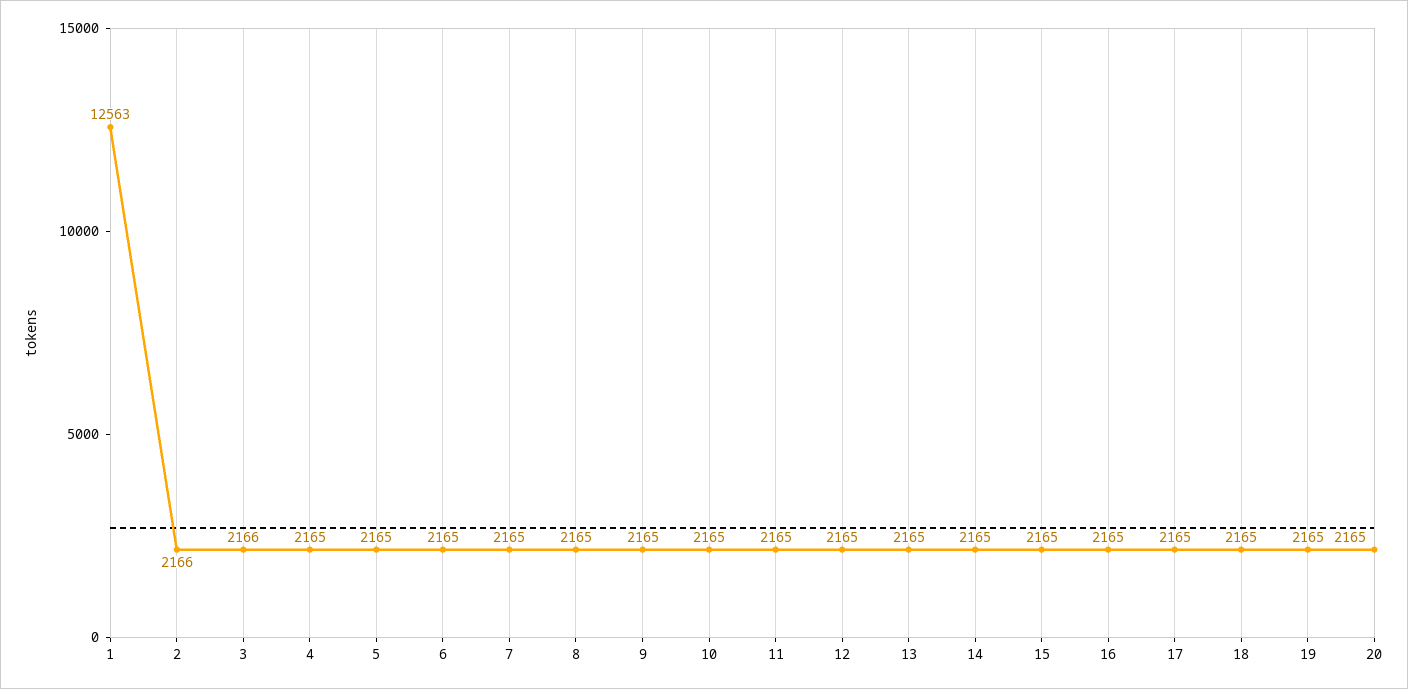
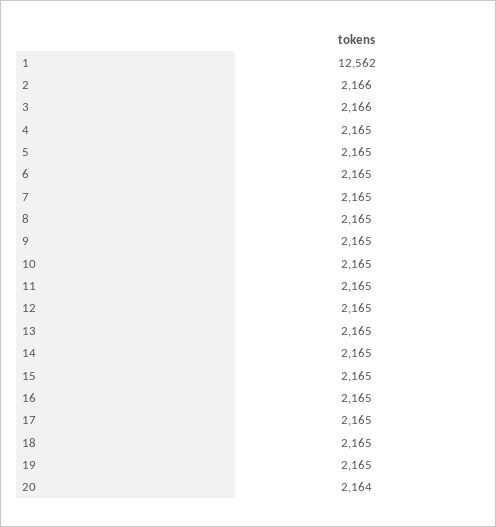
  {
-   "1": 12563,
+   "1": 12562,
    "2": 2166,
    "3": 2166,
    "4": 2165,
    "5": 2165,
    "6": 2165,
    "7": 2165,
    "8": 2165,
    "9": 2165,
    "10": 2165,
    "11": 2165,
    "12": 2165,
    "13": 2165,
    "14": 2165,
    "15": 2165,
    "16": 2165,
    "17": 2165,
    "18": 2165,
    "19": 2165,
-   "20": 2165
+   "20": 2164
  }

